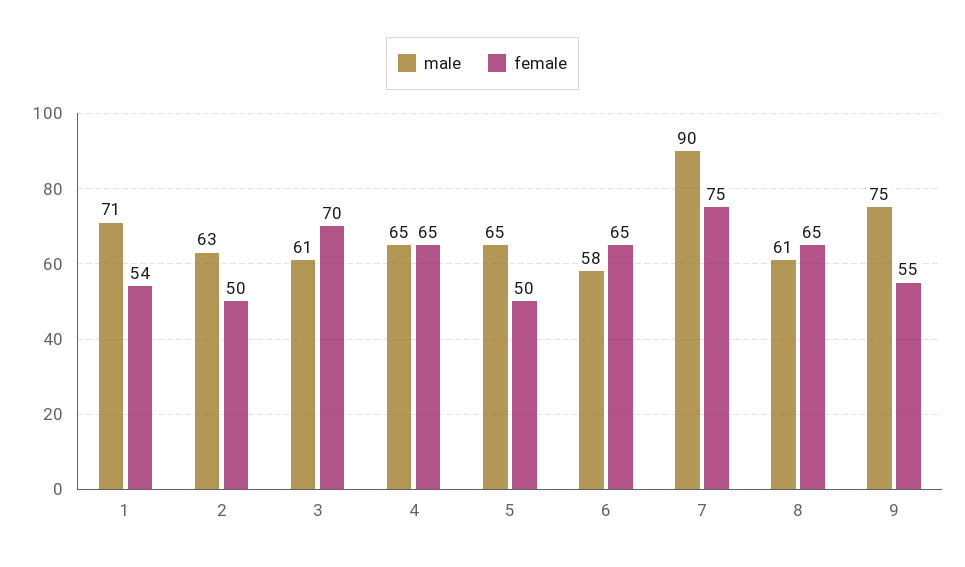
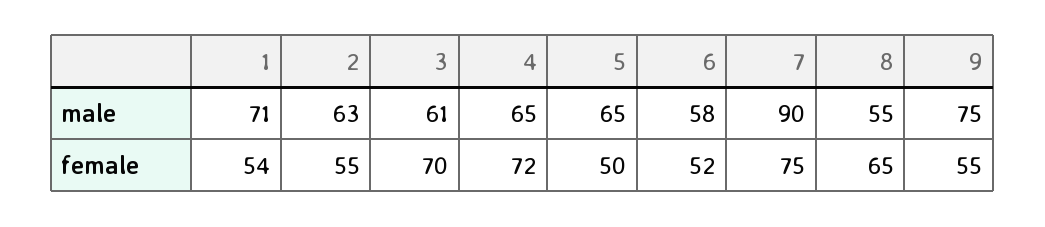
  {
    "male": {
      "1": 71,
      "2": 63,
      "3": 61,
      "4": 65,
      "5": 65,
      "6": 58,
      "7": 90,
-     "8": 61,
+     "8": 55,
      "9": 75
    },
    "female": {
      "1": 54,
-     "2": 50,
+     "2": 55,
      "3": 70,
-     "4": 65,
+     "4": 72,
      "5": 50,
-     "6": 65,
+     "6": 52,
      "7": 75,
      "8": 65,
      "9": 55
    }
  }

